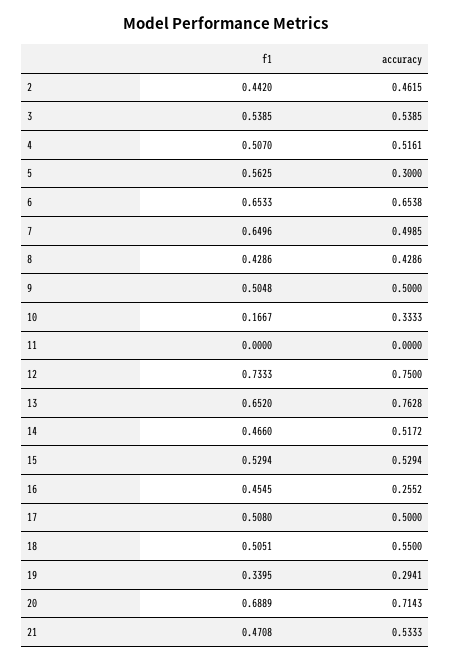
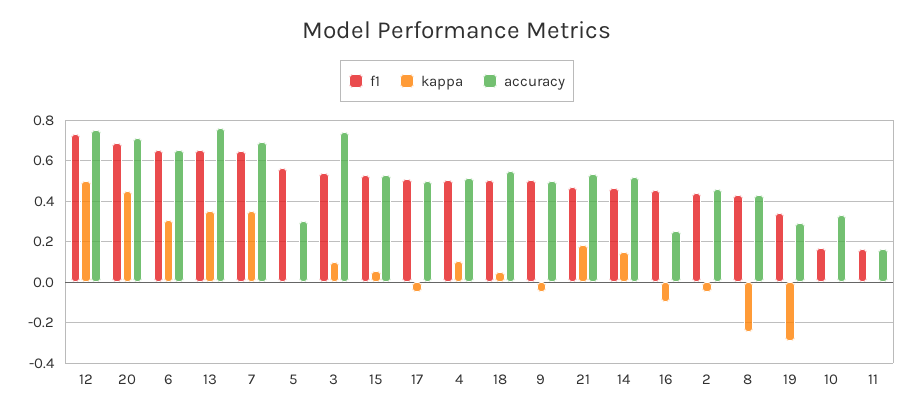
  {
    "f1": {
      "2": 0.442,
      "3": 0.5385,
      "4": 0.507,
      "5": 0.5625,
      "6": 0.6533,
      "7": 0.6496,
      "8": 0.4286,
      "9": 0.5048,
      "10": 0.1667,
-     "11": 0,
+     "11": 0.15,
      "12": 0.7333,
      "13": 0.652,
      "14": 0.466,
      "15": 0.5294,
      "16": 0.4545,
      "17": 0.508,
      "18": 0.5051,
      "19": 0.3395,
      "20": 0.6889,
      "21": 0.4708
    },
    "accuracy": {
      "2": 0.4615,
-     "3": 0.5385,
+     "3": 0.75,
      "4": 0.5161,
      "5": 0.3,
      "6": 0.6538,
-     "7": 0.4985,
+     "7": 0.7,
      "8": 0.4286,
      "9": 0.5,
      "10": 0.3333,
-     "11": 0,
+     "11": 0.15,
      "12": 0.75,
      "13": 0.7628,
      "14": 0.5172,
      "15": 0.5294,
      "16": 0.2552,
      "17": 0.5,
      "18": 0.55,
      "19": 0.2941,
      "20": 0.7143,
      "21": 0.5333
-   }
+   },
+   "kappa": {
+     "12": 0.5,
+     "20": 0.45,
+     "6": 0.3,
+     "13": 0.35,
+     "7": 0.35,
+     "5": 0,
+     "3": 0.1,
+     "15": 0.05,
+     "17": -0.05,
+     "4": 0.1,
+     "18": 0.05,
+     "9": -0.05,
+     "21": 0.2,
+     "14": 0.15,
+     "16": -0.1,
+     "2": -0.05,
+     "8": -0.25,
+     "19": -0.3,
+     "10": 0,
+     "11": 0
+   }
  }

